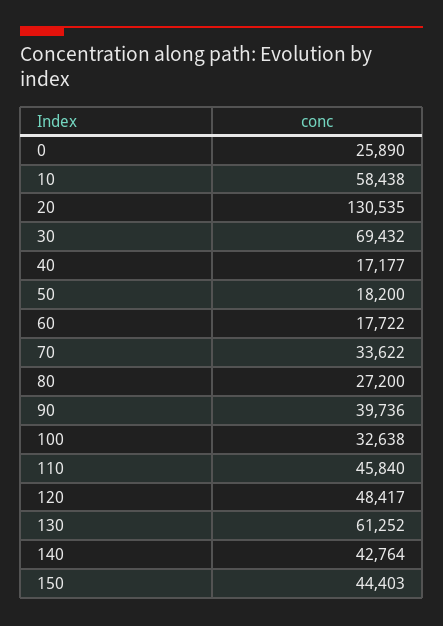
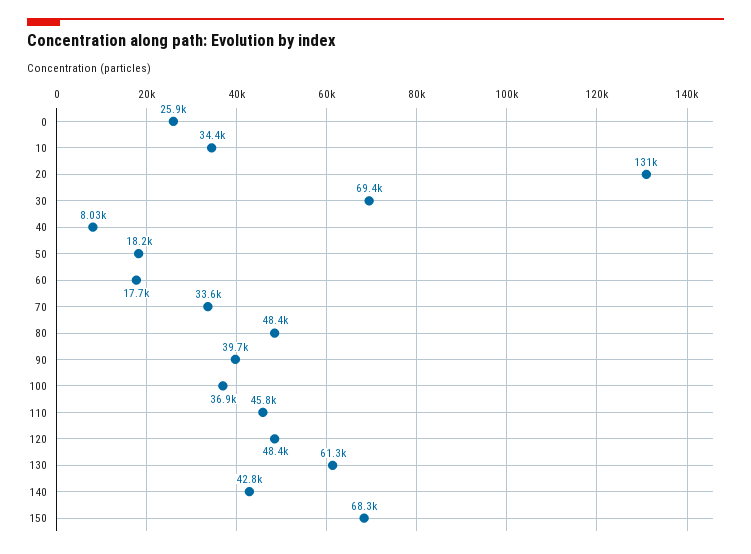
  {
    "0": 25890,
-   "10": 58438,
+   "10": 34400,
    "20": 130535,
    "30": 69432,
-   "40": 17177,
+   "40": 8030,
    "50": 18200,
    "60": 17722,
    "70": 33622,
-   "80": 27200,
+   "80": 48400,
    "90": 39736,
-   "100": 32638,
+   "100": 36900,
    "110": 45840,
    "120": 48417,
    "130": 61252,
    "140": 42764,
-   "150": 44403
+   "150": 68300
  }

